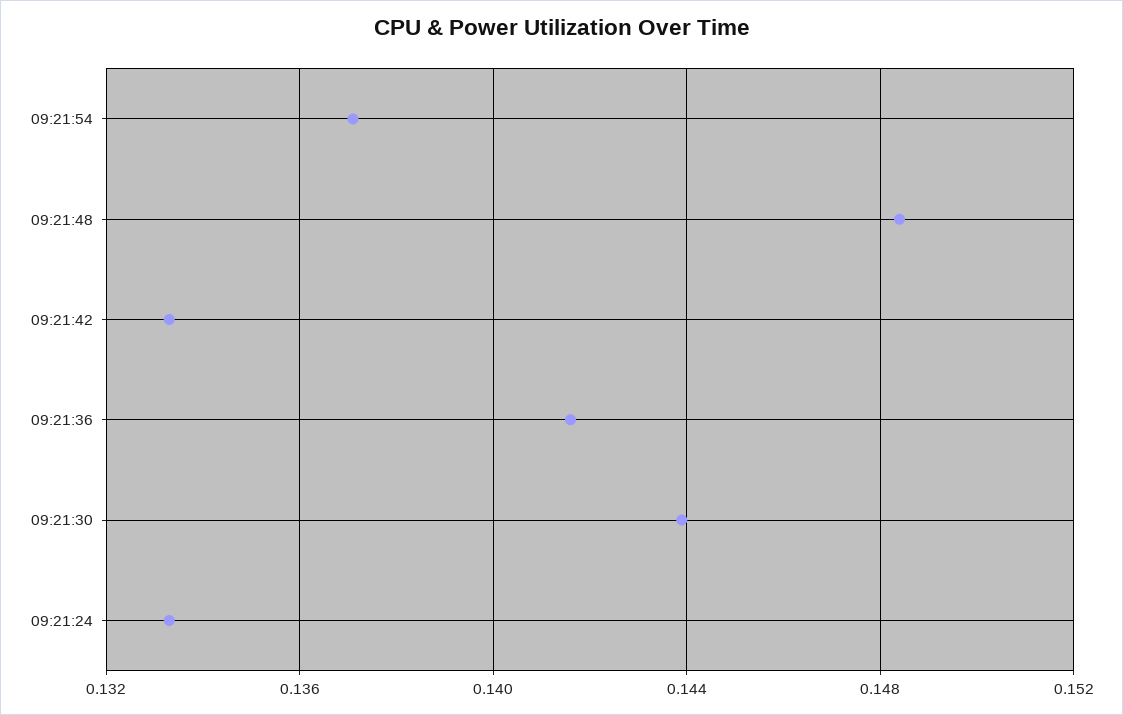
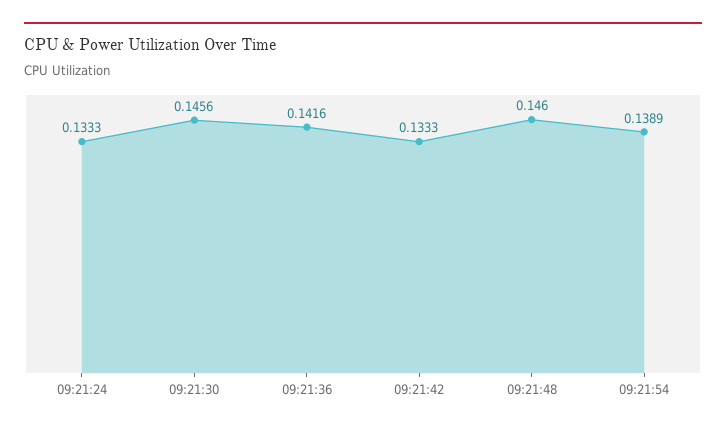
  {
-   "09:21:54": 0.137,
+   "09:21:54": 0.1389,
-   "09:21:48": 0.1485,
+   "09:21:48": 0.146,
    "09:21:42": 0.1333,
    "09:21:36": 0.1416,
-   "09:21:30": 0.144,
+   "09:21:30": 0.1456,
    "09:21:24": 0.1333
  }

